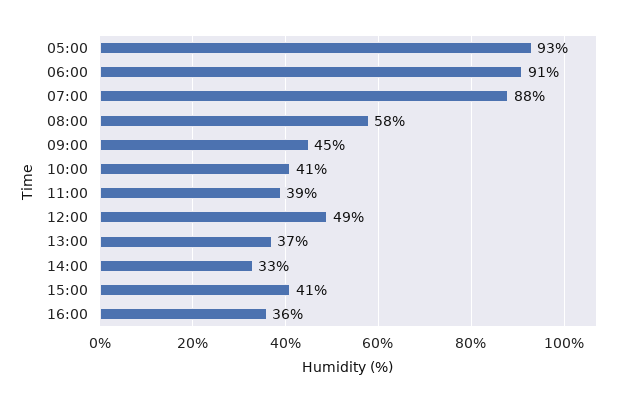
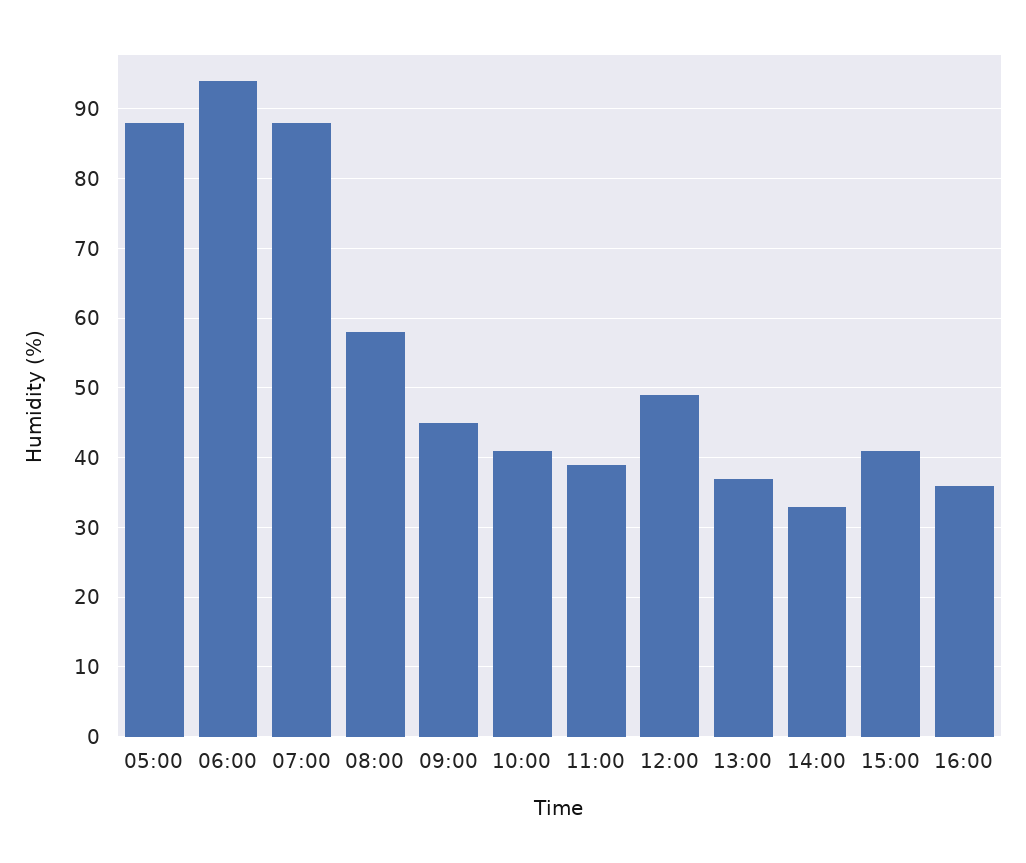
  {
-   "05:00": 93,
+   "05:00": 88,
-   "06:00": 91,
+   "06:00": 94,
    "07:00": 88,
    "08:00": 58,
    "09:00": 45,
    "10:00": 41,
    "11:00": 39,
    "12:00": 49,
    "13:00": 37,
    "14:00": 33,
    "15:00": 41,
    "16:00": 36
  }

